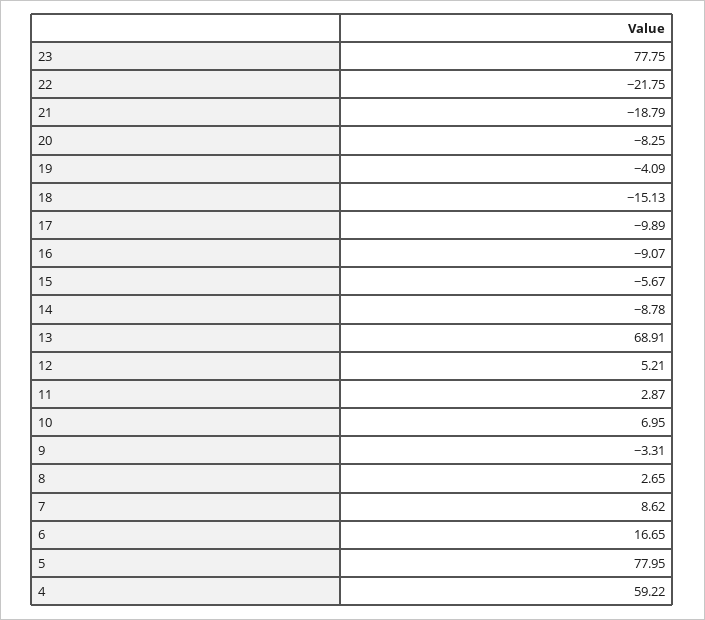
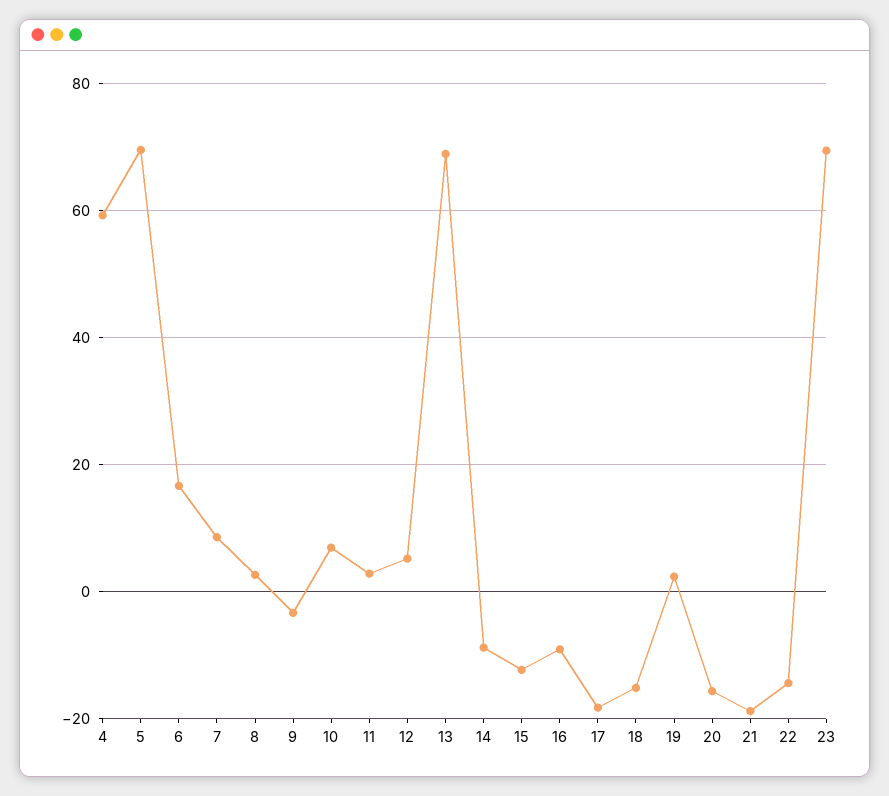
  {
-   "23": 77.75,
+   "23": 70,
-   "22": -21.75,
+   "22": -14,
    "21": -18.79,
-   "20": -8.25,
+   "20": -16,
-   "19": -4.09,
+   "19": 2,
    "18": -15.13,
-   "17": -9.89,
+   "17": -18,
    "16": -9.07,
-   "15": -5.67,
+   "15": -12,
    "14": -8.78,
    "13": 68.91,
    "12": 5.21,
    "11": 2.87,
    "10": 6.95,
    "9": -3.31,
    "8": 2.65,
    "7": 8.62,
    "6": 16.65,
-   "5": 77.95,
+   "5": 70,
    "4": 59.22
  }

